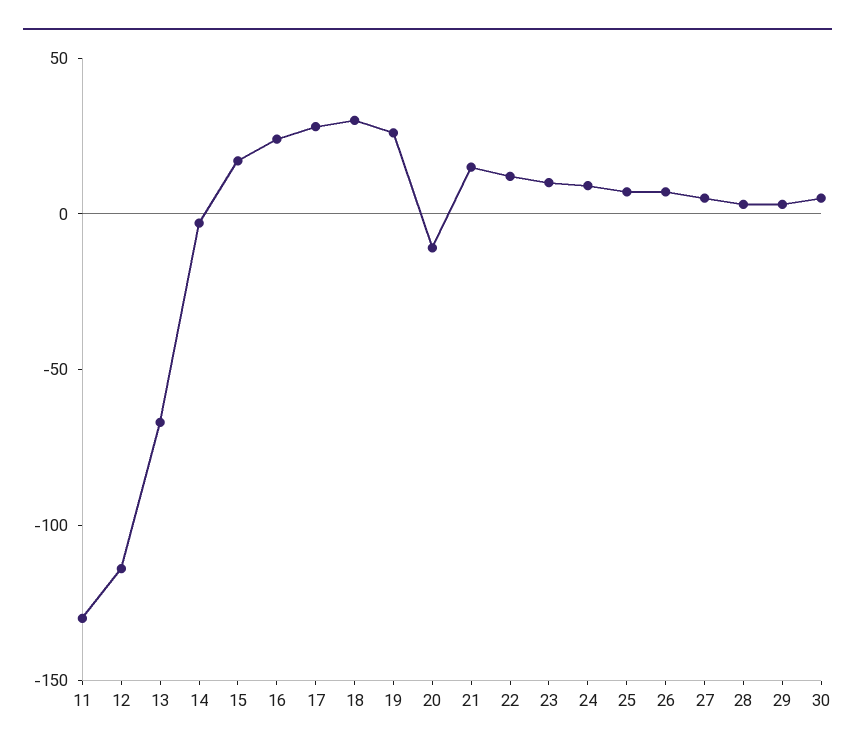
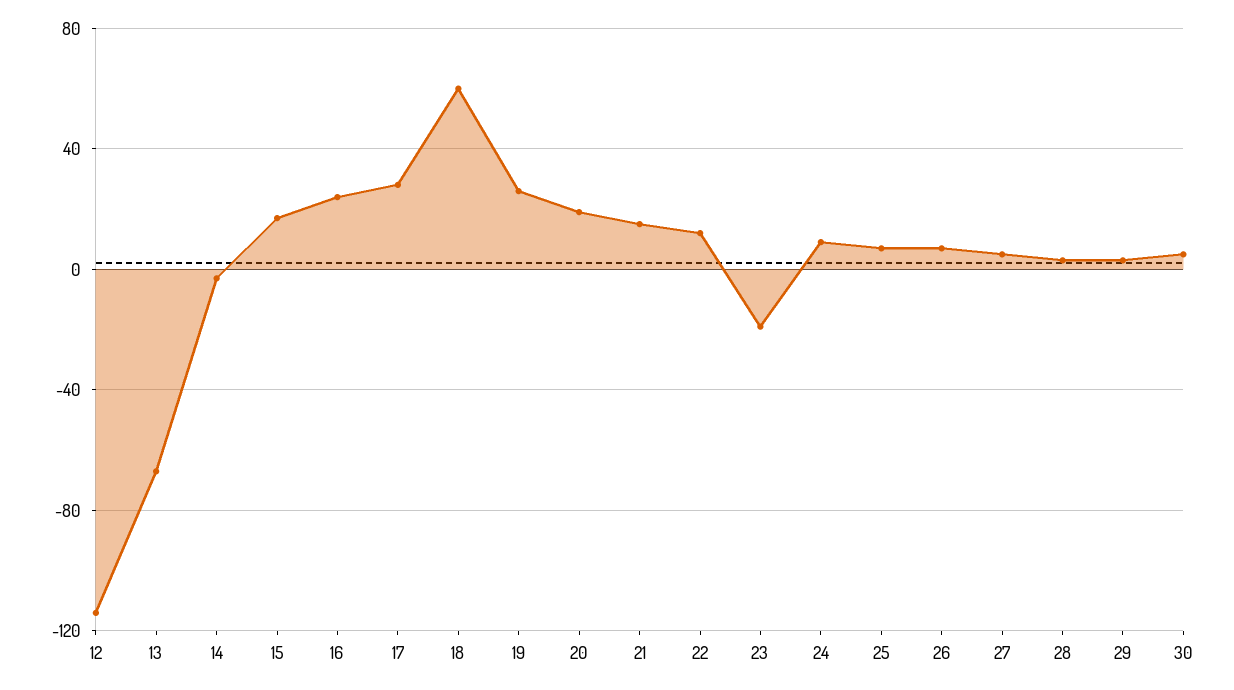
  {
-   "11": -130,
    "12": -115,
    "13": -65,
    "14": -5,
    "15": 15,
    "16": 25,
    "17": 30,
-   "18": 30,
+   "18": 60,
    "19": 25,
-   "20": -10,
+   "20": 20,
    "21": 15,
    "22": 10,
-   "23": 10,
+   "23": -20,
    "24": 10,
    "25": 5,
    "26": 5,
    "27": 5,
    "28": 5,
    "29": 5,
    "30": 5
  }

